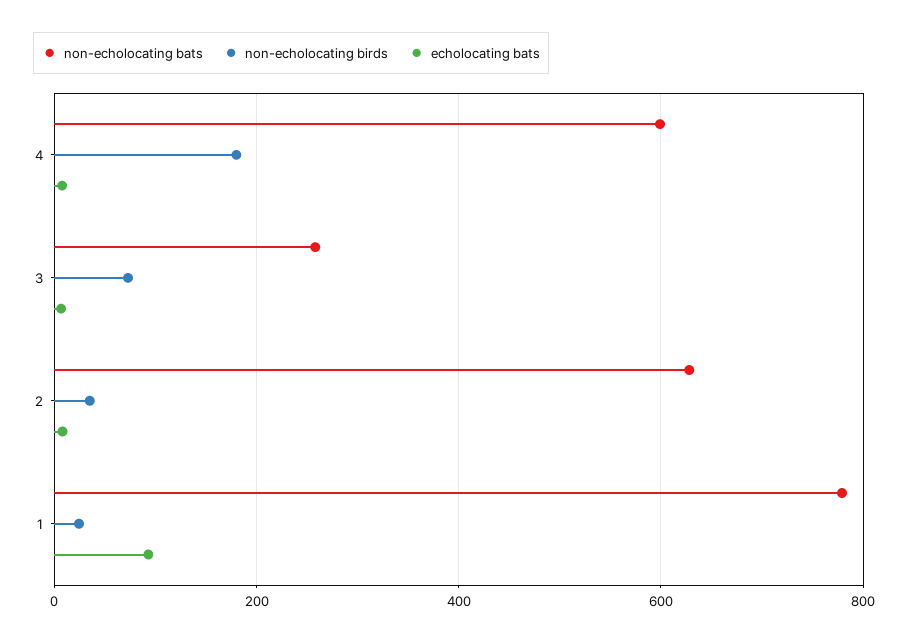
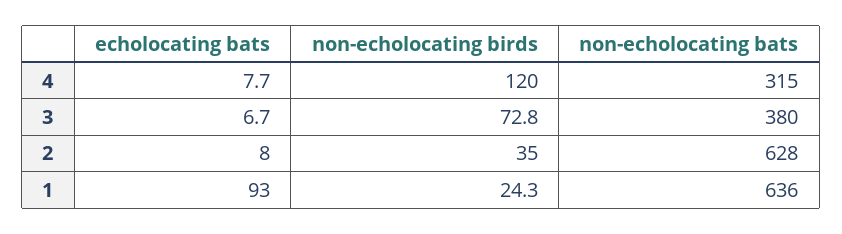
  {
    "non-echolocating bats": {
-     "4": 600,
+     "4": 315,
-     "3": 260,
+     "3": 380,
      "2": 628,
-     "1": 780
+     "1": 636
    },
    "non-echolocating birds": {
-     "4": 180,
+     "4": 120,
      "3": 72.8,
      "2": 35,
      "1": 24.3
    },
    "echolocating bats": {
      "4": 7.7,
      "3": 6.7,
      "2": 8,
      "1": 93
    }
  }

